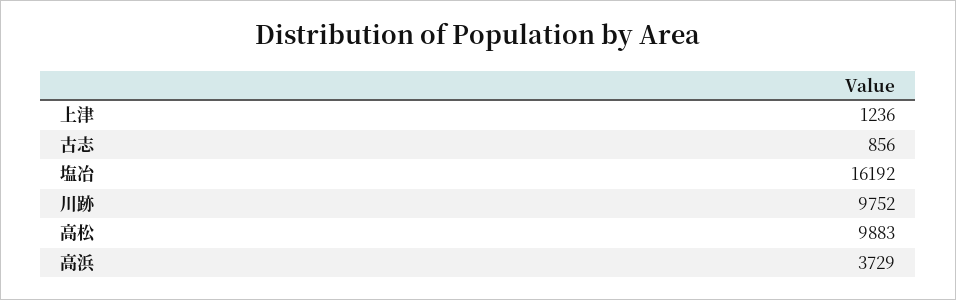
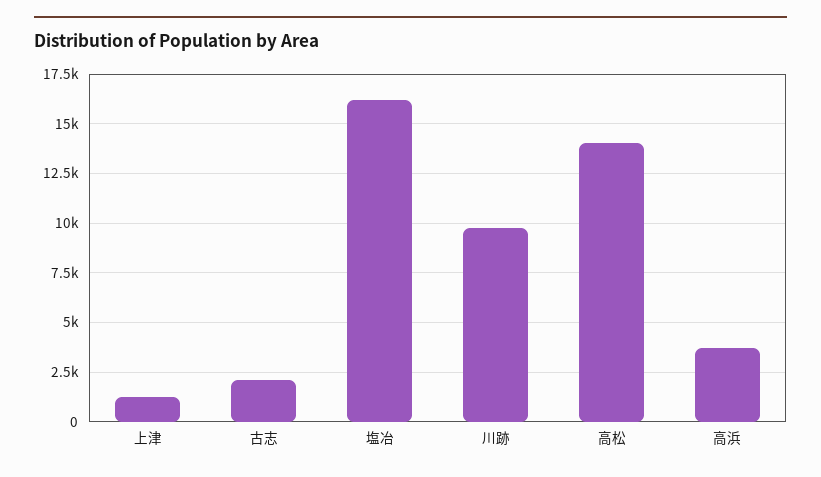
  {
    "上津": 1236,
-   "古志": 856,
+   "古志": 2000,
    "塩冶": 16192,
    "川跡": 9752,
-   "高松": 9883,
+   "高松": 14000,
    "高浜": 3729
  }

